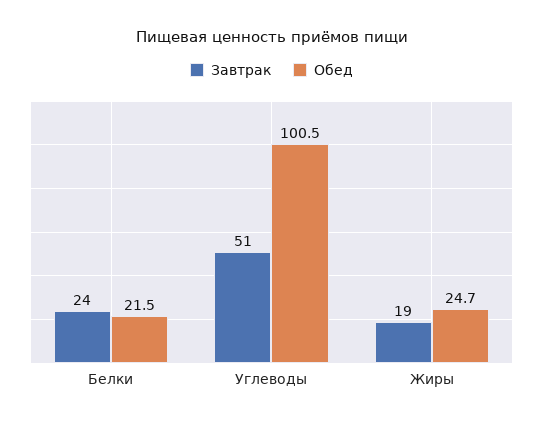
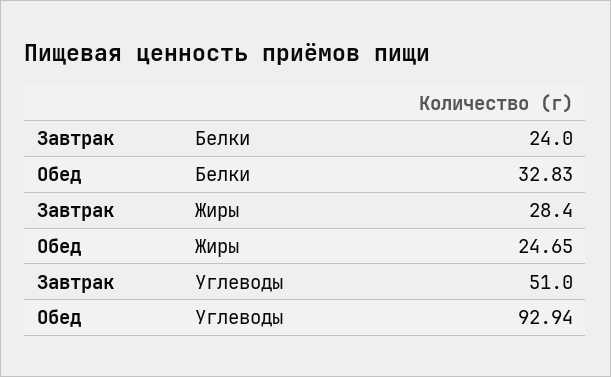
  {
    "Завтрак": {
      "Белки": 24,
      "Углеводы": 51,
-     "Жиры": 19
+     "Жиры": 28.4
    },
    "Обед": {
-     "Белки": 21.5,
+     "Белки": 32.83,
-     "Углеводы": 100.5,
+     "Углеводы": 92.94,
      "Жиры": 24.65
    }
  }

